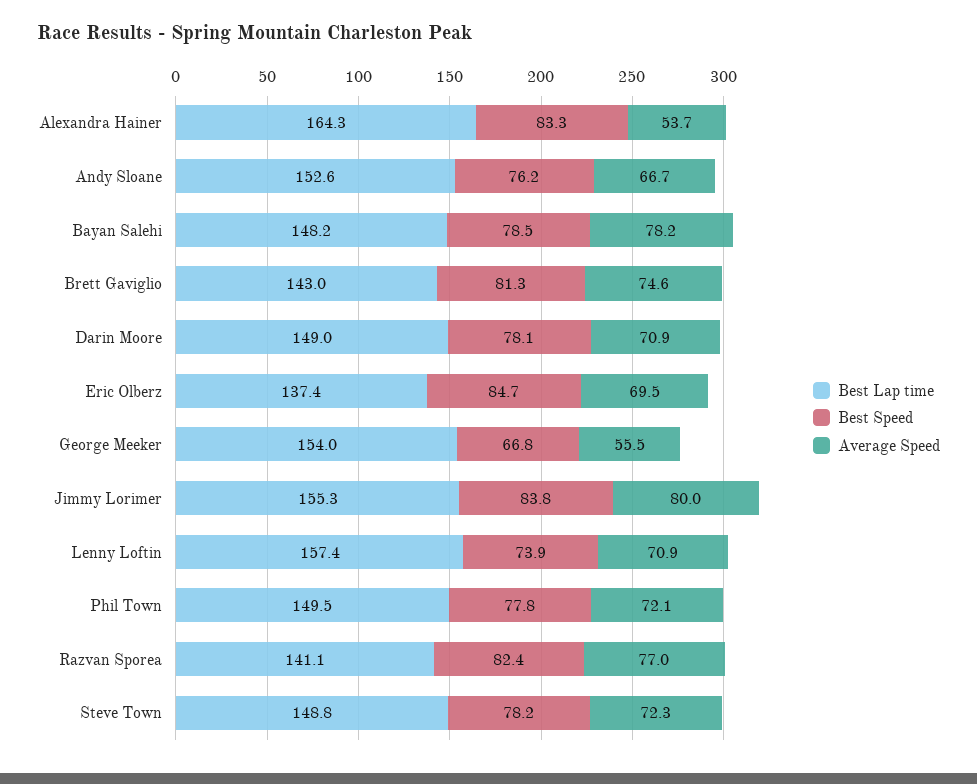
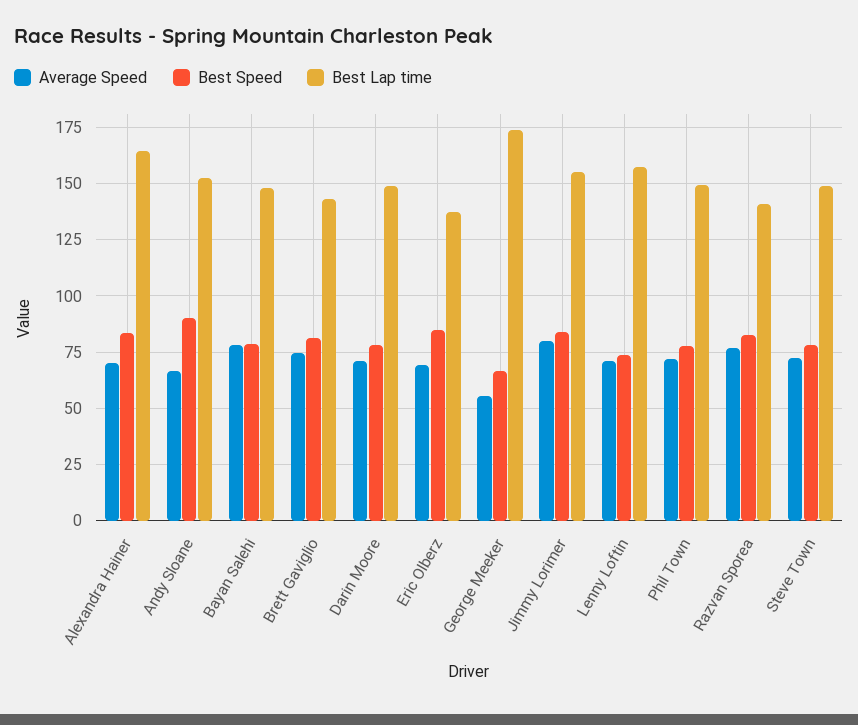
  {
    "Best Lap time": {
      "Alexandra Hainer": 164.3,
      "Andy Sloane": 152.6,
      "Bayan Salehi": 148.2,
      "Brett Gaviglio": 143,
      "Darin Moore": 149,
      "Eric Olberz": 137.4,
-     "George Meeker": 154,
+     "George Meeker": 175,
      "Jimmy Lorimer": 155.3,
      "Lenny Loftin": 157.4,
      "Phil Town": 149.5,
      "Razvan Sporea": 141.1,
      "Steve Town": 148.8
    },
    "Best Speed": {
      "Alexandra Hainer": 83.3,
-     "Andy Sloane": 76.2,
+     "Andy Sloane": 90,
      "Bayan Salehi": 78.5,
      "Brett Gaviglio": 81.3,
      "Darin Moore": 78.1,
      "Eric Olberz": 84.7,
      "George Meeker": 66.8,
      "Jimmy Lorimer": 83.8,
      "Lenny Loftin": 73.9,
      "Phil Town": 77.8,
      "Razvan Sporea": 82.4,
      "Steve Town": 78.2
    },
    "Average Speed": {
-     "Alexandra Hainer": 53.7,
+     "Alexandra Hainer": 70,
      "Andy Sloane": 66.7,
      "Bayan Salehi": 78.2,
      "Brett Gaviglio": 74.6,
      "Darin Moore": 70.9,
      "Eric Olberz": 69.5,
      "George Meeker": 55.5,
      "Jimmy Lorimer": 80,
      "Lenny Loftin": 70.9,
      "Phil Town": 72.1,
      "Razvan Sporea": 77,
      "Steve Town": 72.3
    }
  }

